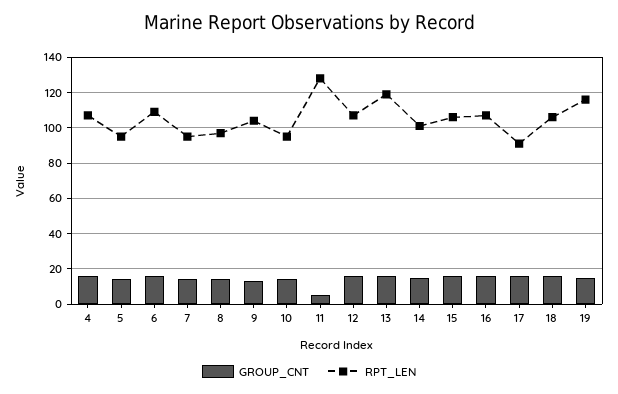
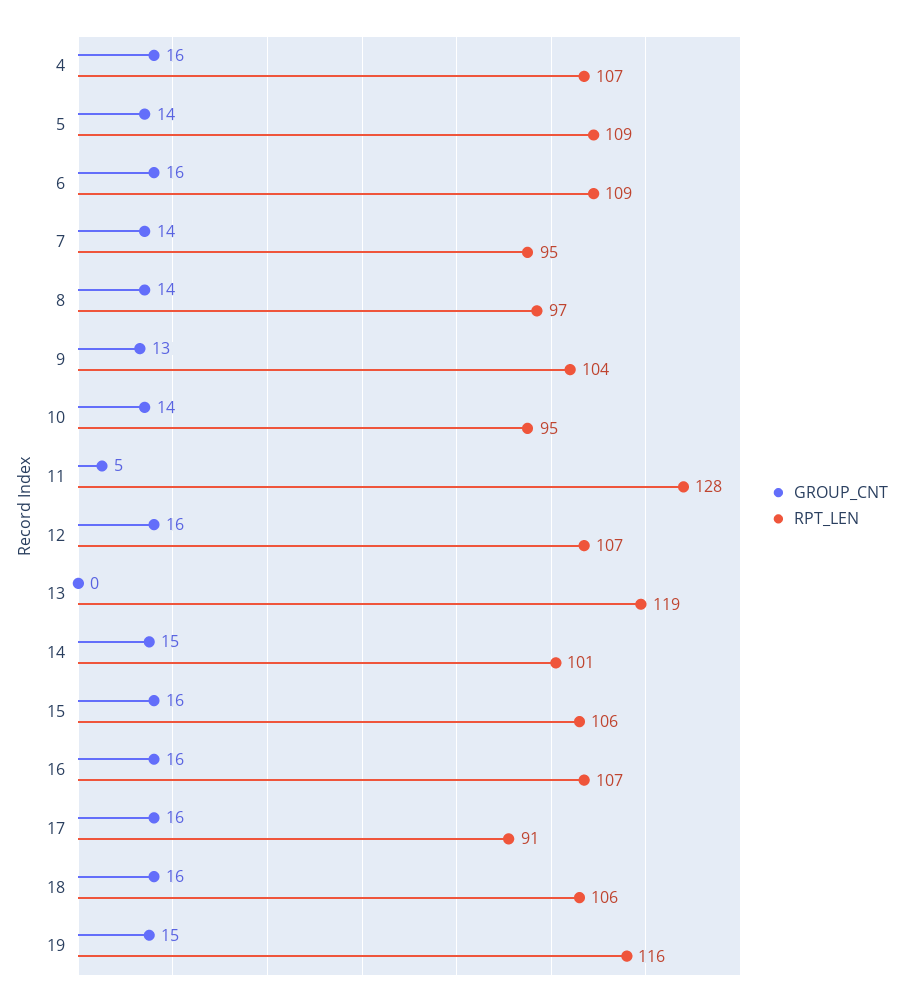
  {
    "GROUP_CNT": {
      "4": 16,
      "5": 14,
      "6": 16,
      "7": 14,
      "8": 14,
      "9": 13,
      "10": 14,
      "11": 5,
      "12": 16,
-     "13": 15,
+     "13": 0,
      "14": 15,
      "15": 16,
      "16": 16,
      "17": 16,
      "18": 16,
      "19": 15
    },
    "RPT_LEN": {
      "4": 107,
-     "5": 95,
+     "5": 109,
      "6": 109,
      "7": 95,
      "8": 97,
      "9": 104,
      "10": 95,
      "11": 128,
      "12": 107,
      "13": 119,
      "14": 101,
      "15": 106,
      "16": 107,
      "17": 91,
      "18": 106,
      "19": 116
    }
  }

